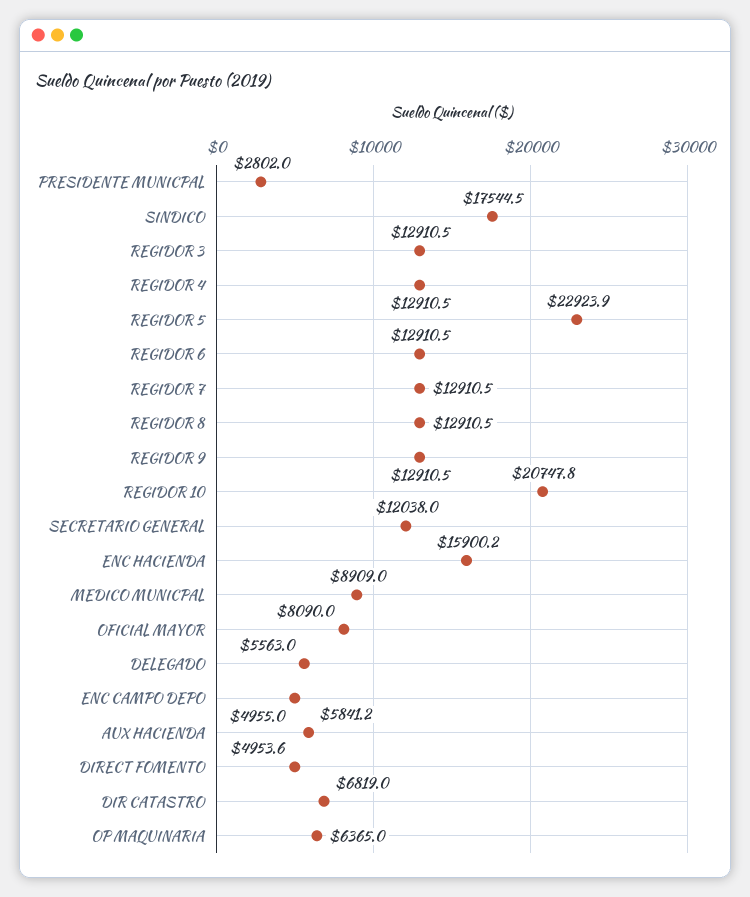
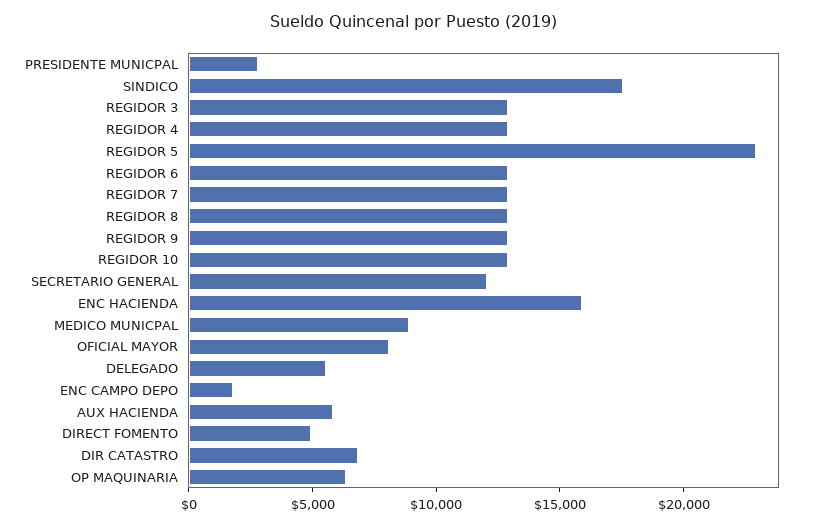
  {
    "PRESIDENTE MUNICPAL": 2802,
    "SINDICO": 17544.5,
    "REGIDOR 3": 12910.5,
    "REGIDOR 4": 12910.5,
    "REGIDOR 5": 22923.9,
    "REGIDOR 6": 12910.5,
    "REGIDOR 7": 12910.5,
    "REGIDOR 8": 12910.5,
    "REGIDOR 9": 12910.5,
-   "REGIDOR 10": 20747.8,
+   "REGIDOR 10": 13000,
    "SECRETARIO GENERAL": 12038,
    "ENC HACIENDA": 15900.2,
    "MEDICO MUNICPAL": 8909,
    "OFICIAL MAYOR": 8090,
    "DELEGADO": 5563,
-   "ENC CAMPO DEPO": 4955,
+   "ENC CAMPO DEPO": 2000,
    "AUX HACIENDA": 5841.2,
    "DIRECT FOMENTO": 4953.6,
    "DIR CATASTRO": 6819,
    "OP MAQUINARIA": 6365
  }

